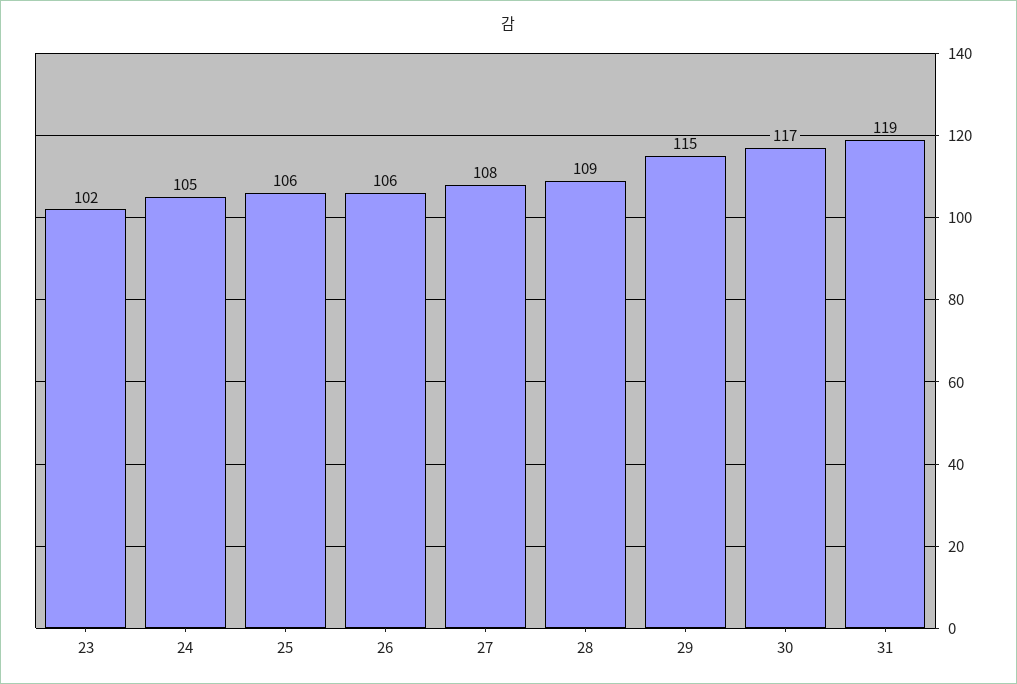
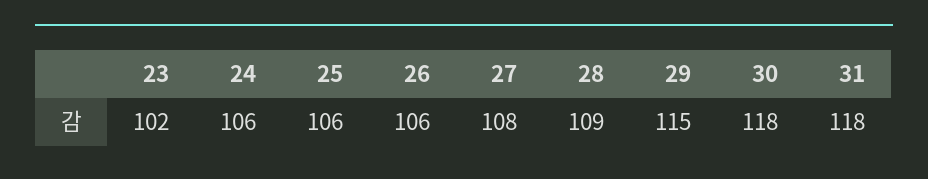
  {
    "23": 102,
-   "24": 105,
+   "24": 106,
    "25": 106,
    "26": 106,
    "27": 108,
    "28": 109,
    "29": 115,
-   "30": 117,
+   "30": 118,
-   "31": 119
+   "31": 118
  }

